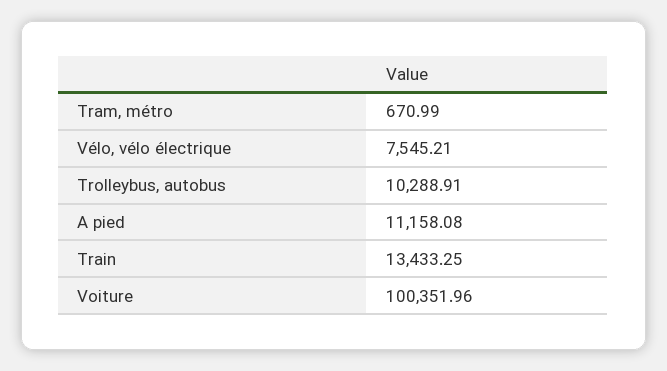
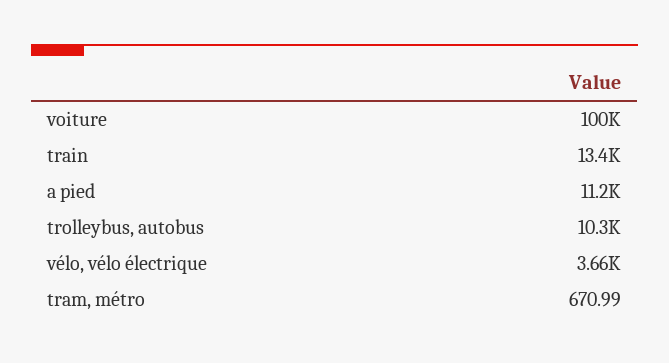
  {
    "Tram, métro": 670.99,
-   "Vélo, vélo électrique": 7545.21,
+   "Vélo, vélo électrique": 3660,
    "Trolleybus, autobus": 10288.91,
    "A pied": 11158.08,
    "Train": 13433.25,
    "Voiture": 100351.96
  }

